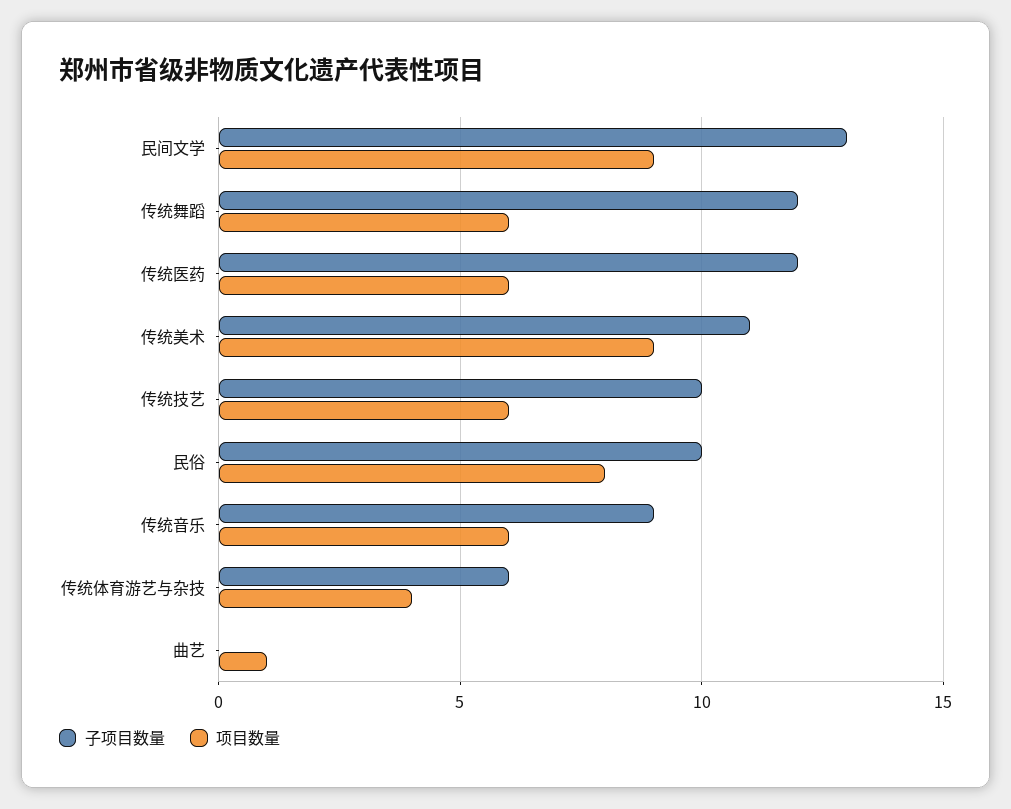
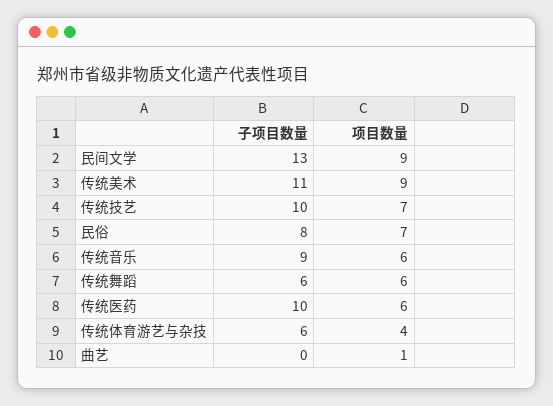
  {
    "子项目数量": {
      "民间文学": 13,
-     "传统舞蹈": 12,
+     "传统舞蹈": 6,
-     "传统医药": 12,
+     "传统医药": 10,
      "传统美术": 11,
      "传统技艺": 10,
-     "民俗": 10,
+     "民俗": 8,
      "传统音乐": 9,
      "传统体育游艺与杂技": 6,
      "曲艺": 0
    },
    "项目数量": {
      "民间文学": 9,
      "传统舞蹈": 6,
      "传统医药": 6,
      "传统美术": 9,
-     "传统技艺": 6,
+     "传统技艺": 7,
-     "民俗": 8,
+     "民俗": 7,
      "传统音乐": 6,
      "传统体育游艺与杂技": 4,
      "曲艺": 1
    }
  }

